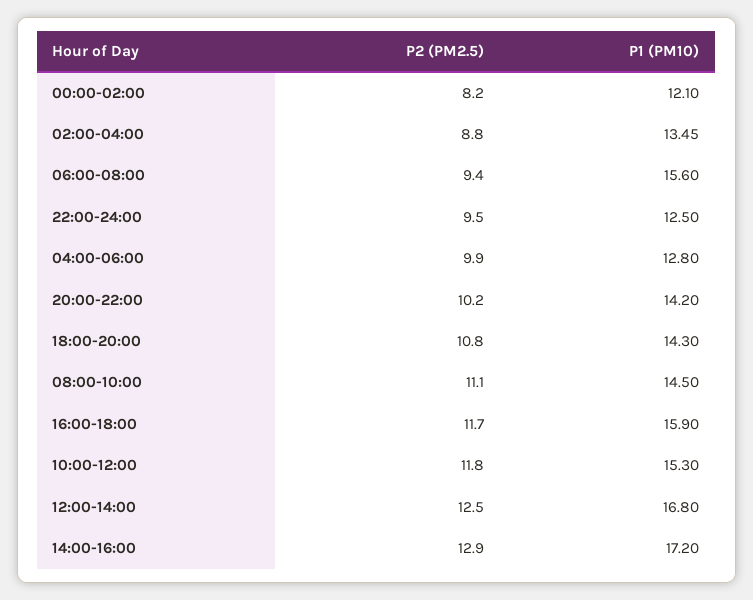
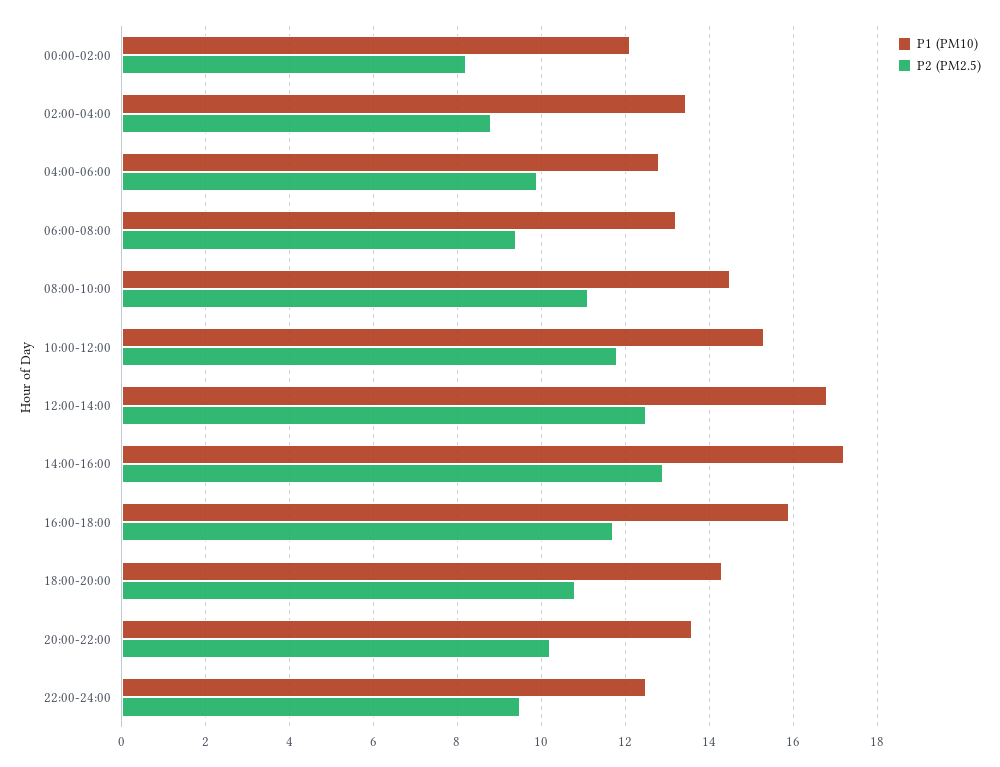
  {
    "P2 (PM2.5)": {
      "00:00-02:00": 8.2,
      "02:00-04:00": 8.8,
      "06:00-08:00": 9.4,
      "22:00-24:00": 9.5,
      "04:00-06:00": 9.9,
      "20:00-22:00": 10.2,
      "18:00-20:00": 10.8,
      "08:00-10:00": 11.1,
      "16:00-18:00": 11.7,
      "10:00-12:00": 11.8,
      "12:00-14:00": 12.5,
      "14:00-16:00": 12.9
    },
    "P1 (PM10)": {
      "00:00-02:00": 12.1,
      "02:00-04:00": 13.45,
-     "06:00-08:00": 15.6,
+     "06:00-08:00": 13.2,
      "22:00-24:00": 12.5,
      "04:00-06:00": 12.8,
-     "20:00-22:00": 14.2,
+     "20:00-22:00": 13.6,
      "18:00-20:00": 14.3,
      "08:00-10:00": 14.5,
      "16:00-18:00": 15.9,
      "10:00-12:00": 15.3,
      "12:00-14:00": 16.8,
      "14:00-16:00": 17.2
    }
  }

